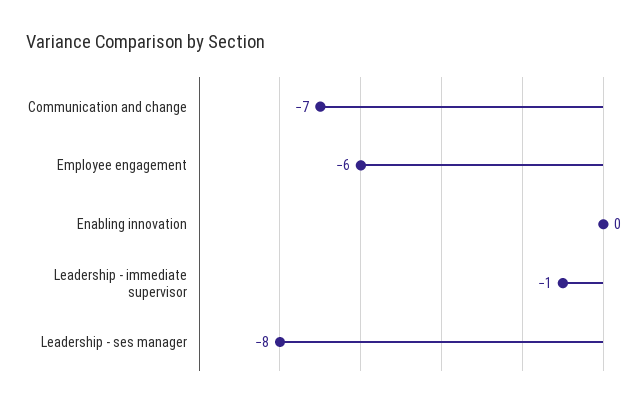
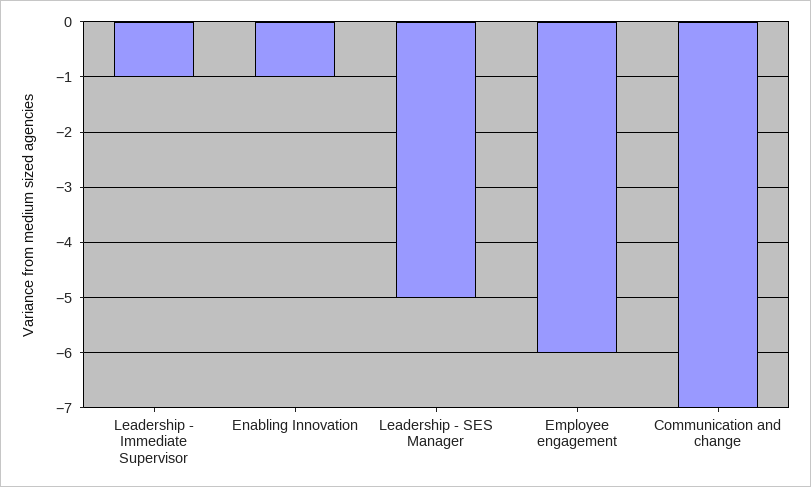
  {
    "Communication and change": -7,
    "Employee engagement": -6,
-   "Enabling innovation": 0,
+   "Enabling innovation": -1,
    "Leadership - immediate supervisor": -1,
-   "Leadership - ses manager": -8
+   "Leadership - ses manager": -5
  }

